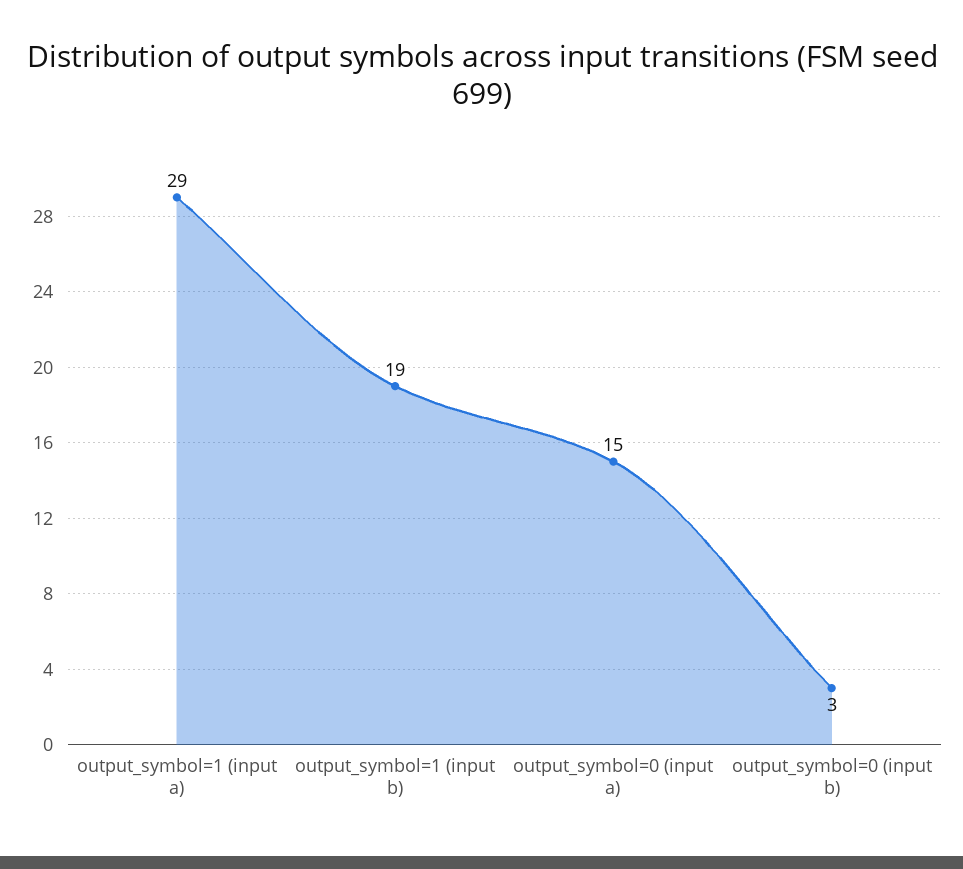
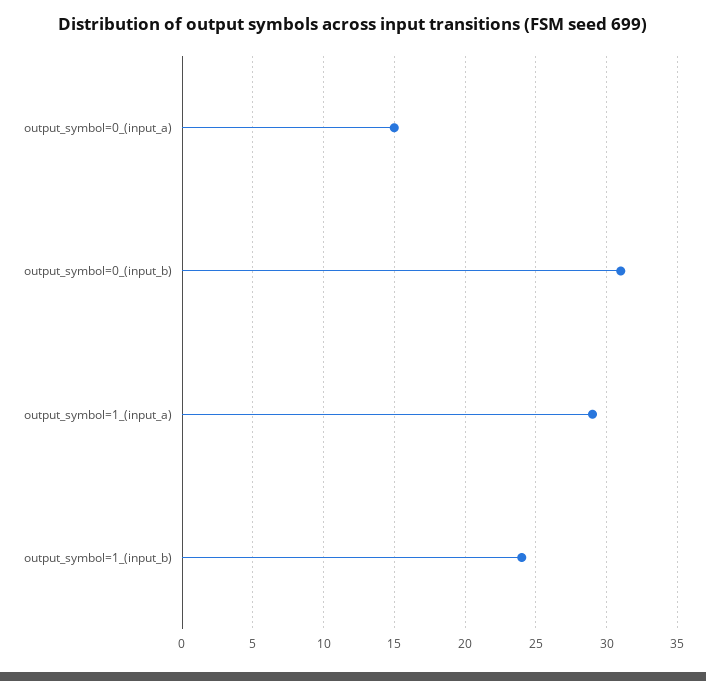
  {
    "output_symbol=1 (input a)": 29,
-   "output_symbol=1 (input b)": 19,
+   "output_symbol=1 (input b)": 24,
    "output_symbol=0 (input a)": 15,
-   "output_symbol=0 (input b)": 3
+   "output_symbol=0 (input b)": 31
  }

